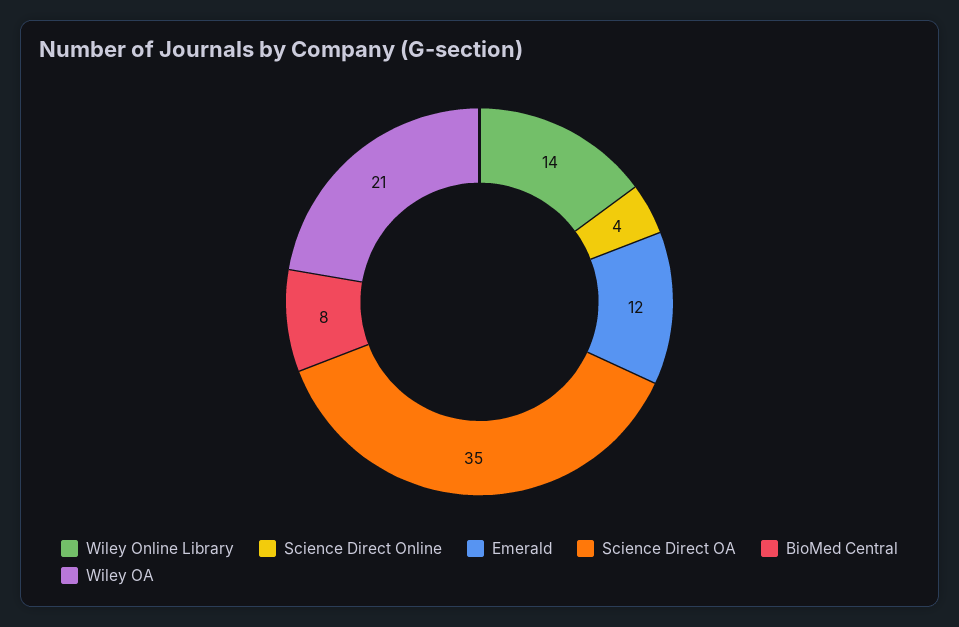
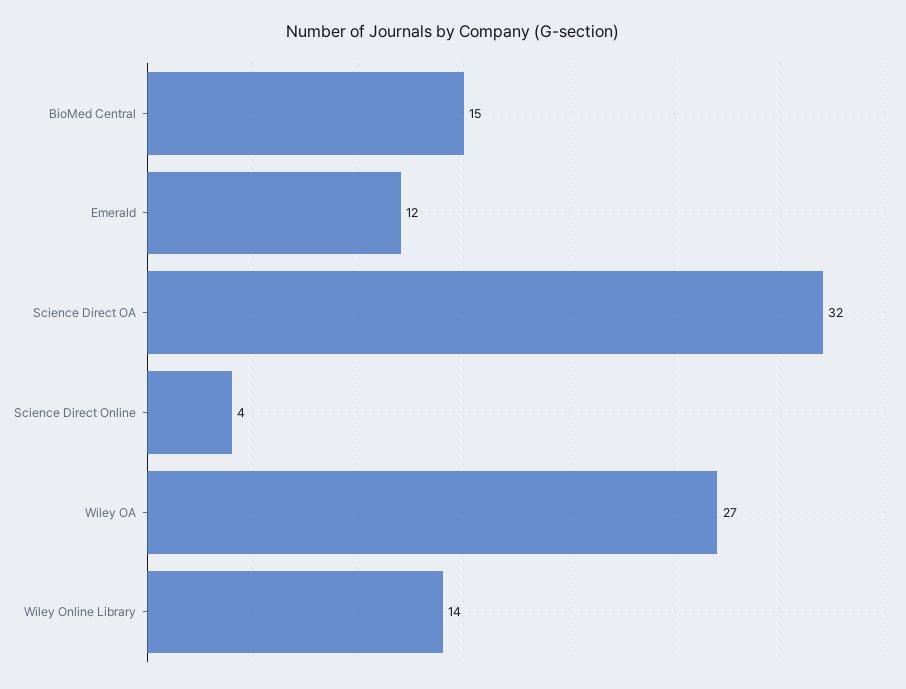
  {
    "Wiley Online Library": 14,
    "Science Direct Online": 4,
    "Emerald": 12,
-   "Science Direct OA": 35,
+   "Science Direct OA": 32,
-   "BioMed Central": 8,
+   "BioMed Central": 15,
-   "Wiley OA": 21
+   "Wiley OA": 27
  }

